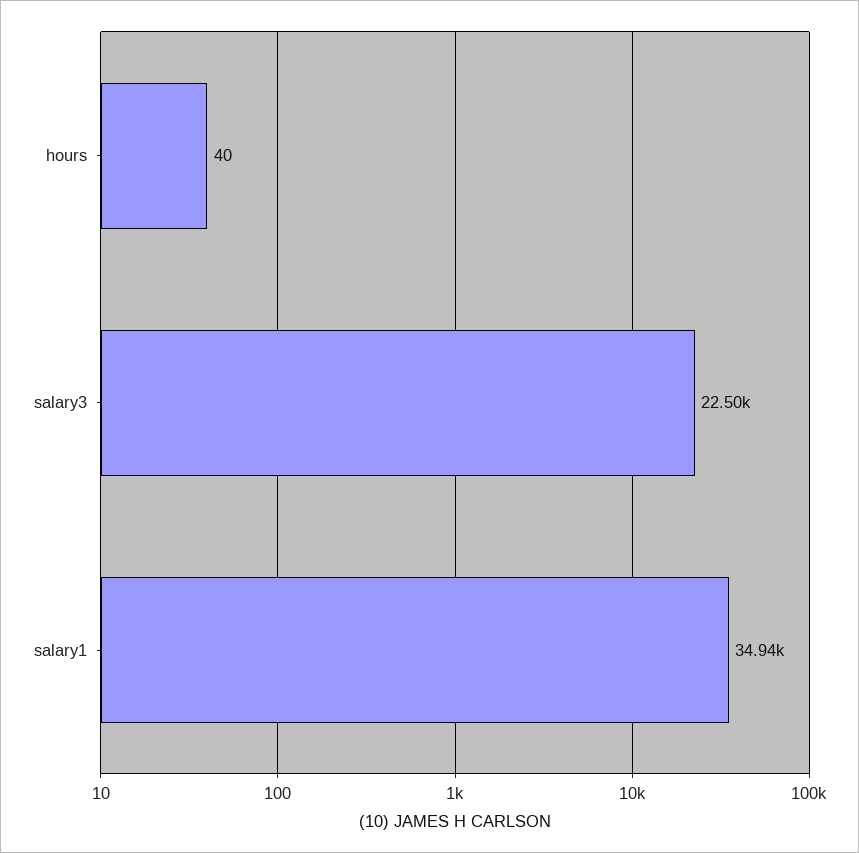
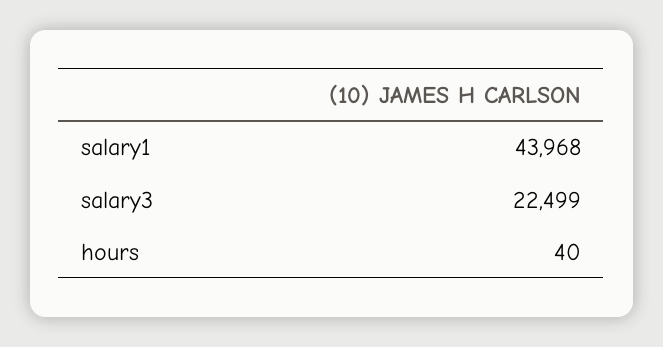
  {
    "hours": 40,
    "salary3": 22499,
-   "salary1": 34940
+   "salary1": 43968
  }

